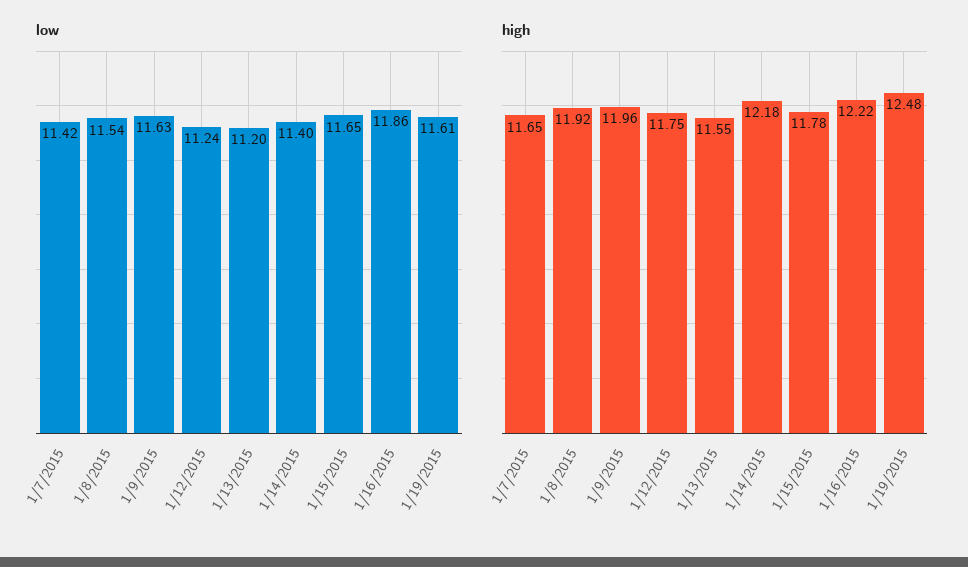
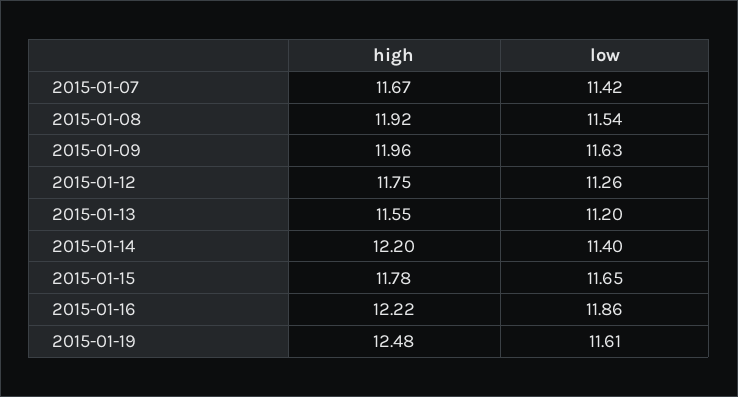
  {
    "low": {
      "1/7/2015": 11.42,
      "1/8/2015": 11.54,
      "1/9/2015": 11.63,
-     "1/12/2015": 11.24,
+     "1/12/2015": 11.26,
      "1/13/2015": 11.2,
      "1/14/2015": 11.4,
      "1/15/2015": 11.65,
      "1/16/2015": 11.86,
      "1/19/2015": 11.61
    },
    "high": {
-     "1/7/2015": 11.65,
+     "1/7/2015": 11.67,
      "1/8/2015": 11.92,
      "1/9/2015": 11.96,
      "1/12/2015": 11.75,
      "1/13/2015": 11.55,
-     "1/14/2015": 12.18,
+     "1/14/2015": 12.2,
      "1/15/2015": 11.78,
      "1/16/2015": 12.22,
      "1/19/2015": 12.48
    }
  }

